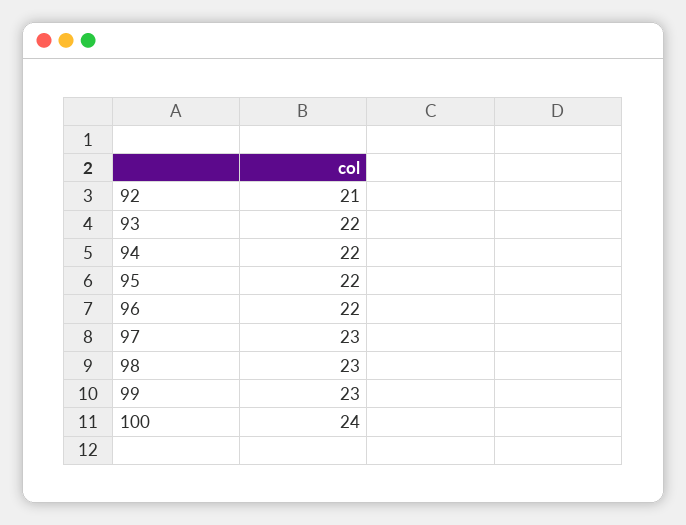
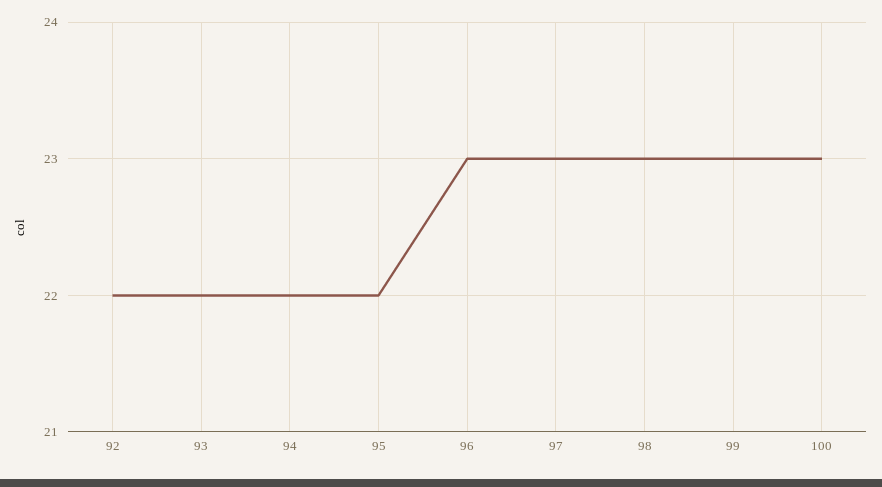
  {
-   "92": 21,
+   "92": 22,
    "93": 22,
    "94": 22,
    "95": 22,
-   "96": 22,
+   "96": 23,
    "97": 23,
    "98": 23,
    "99": 23,
-   "100": 24
+   "100": 23
  }

